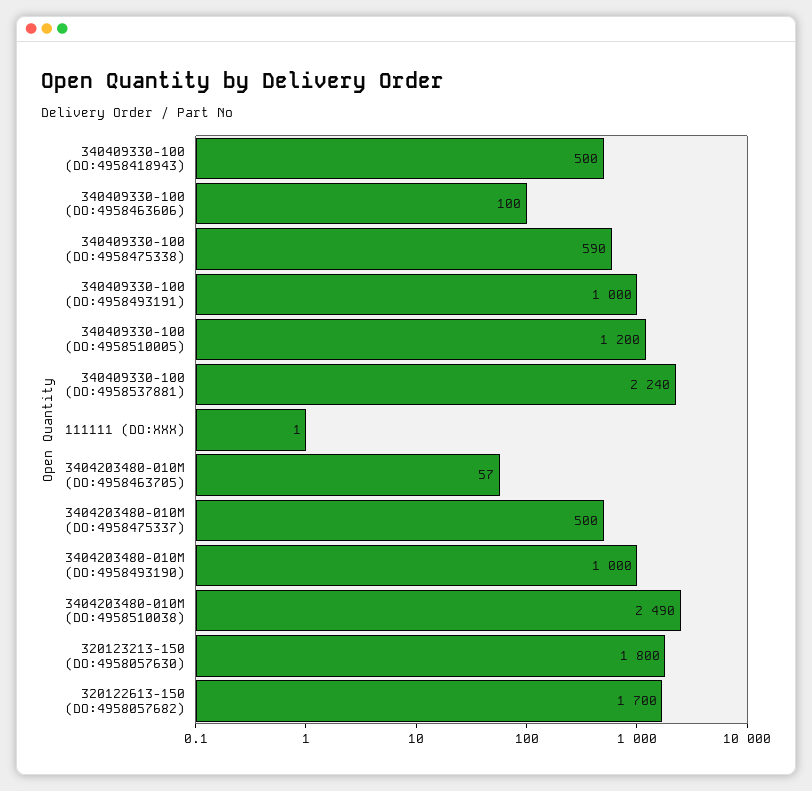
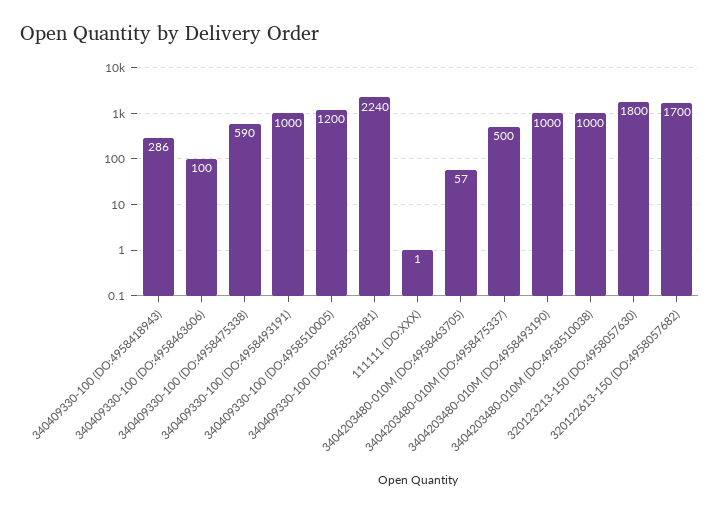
  {
-   "340409330-100 (DO:4958418943)": 500,
+   "340409330-100 (DO:4958418943)": 286,
    "340409330-100 (DO:4958463606)": 100,
    "340409330-100 (DO:4958475338)": 590,
    "340409330-100 (DO:4958493191)": 1000,
    "340409330-100 (DO:4958510005)": 1200,
    "340409330-100 (DO:4958537881)": 2240,
    "111111 (DO:XXX)": 1,
    "3404203480-010M (DO:4958463705)": 57,
    "3404203480-010M (DO:4958475337)": 500,
    "3404203480-010M (DO:4958493190)": 1000,
-   "3404203480-010M (DO:4958510038)": 2490,
+   "3404203480-010M (DO:4958510038)": 1000,
    "320123213-150 (DO:4958057630)": 1800,
    "320122613-150 (DO:4958057682)": 1700
  }

